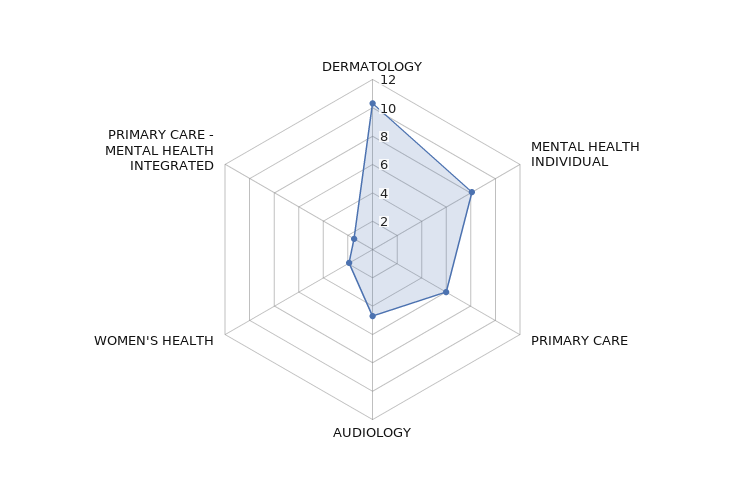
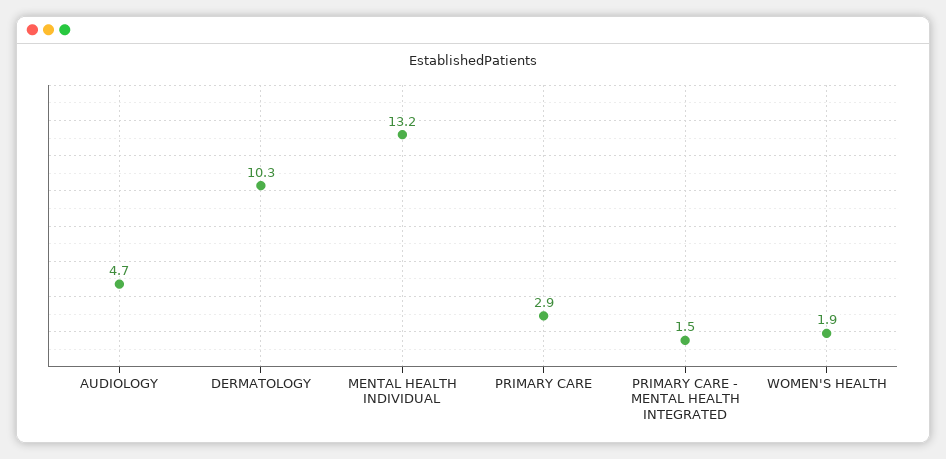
  {
    "DERMATOLOGY": 10.3,
-   "MENTAL HEALTH INDIVIDUAL": 8,
+   "MENTAL HEALTH INDIVIDUAL": 13.2,
-   "PRIMARY CARE": 6,
+   "PRIMARY CARE": 2.9,
    "AUDIOLOGY": 4.7,
    "WOMEN'S HEALTH": 1.9,
    "PRIMARY CARE - MENTAL HEALTH INTEGRATED": 1.5
  }

